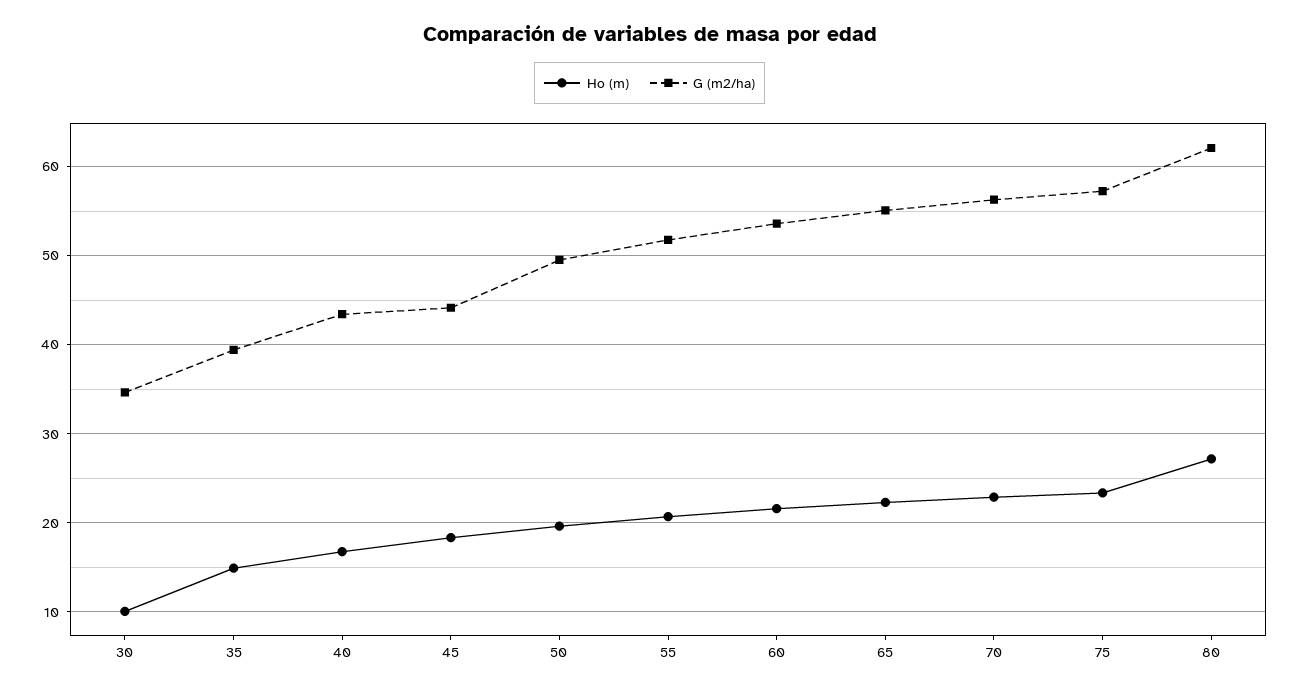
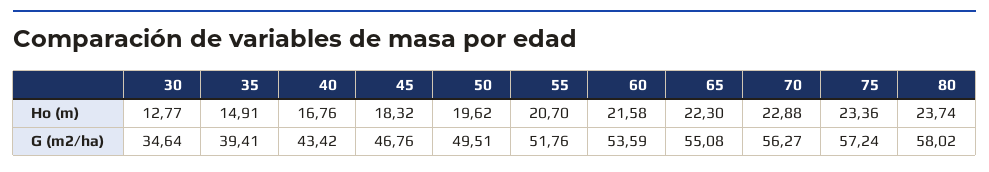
  {
    "Ho (m)": {
-     "30": 10,
+     "30": 12.77,
      "35": 14.91,
      "40": 16.76,
      "45": 18.32,
      "50": 19.62,
      "55": 20.7,
      "60": 21.58,
      "65": 22.3,
      "70": 22.88,
      "75": 23.36,
-     "80": 27
+     "80": 23.74
    },
    "G (m2/ha)": {
      "30": 34.64,
      "35": 39.41,
      "40": 43.42,
-     "45": 44,
+     "45": 46.76,
      "50": 49.51,
      "55": 51.76,
      "60": 53.59,
      "65": 55.08,
      "70": 56.27,
      "75": 57.24,
-     "80": 62
+     "80": 58.02
    }
  }

